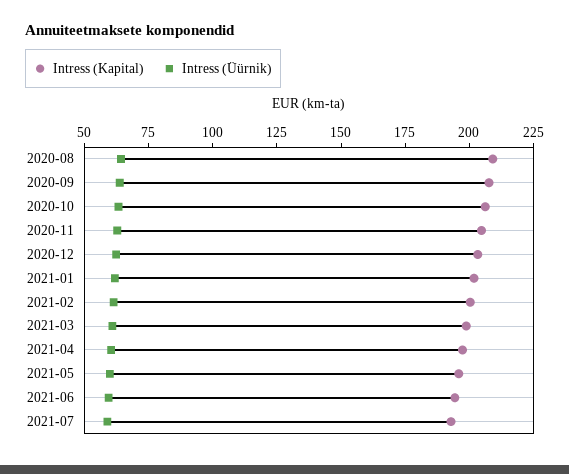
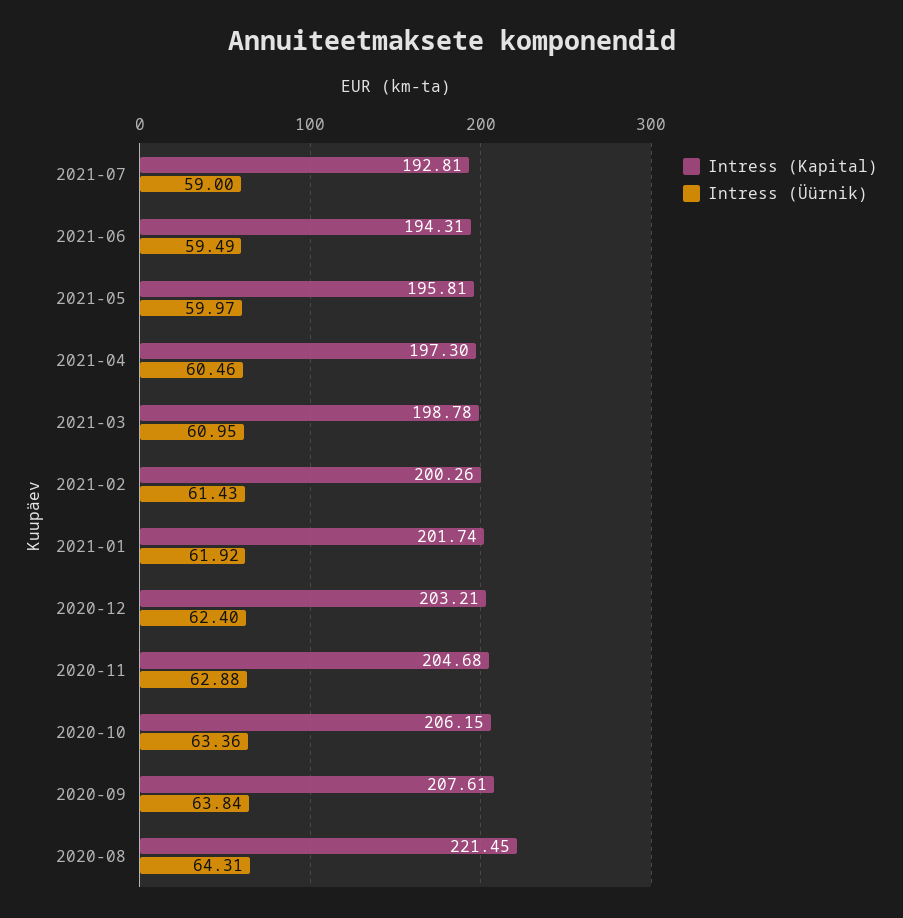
  {
    "Intress (Kapital)": {
-     "2020-08": 210,
+     "2020-08": 221.45,
      "2020-09": 207.61,
      "2020-10": 206.15,
      "2020-11": 204.68,
      "2020-12": 203.21,
      "2021-01": 201.74,
      "2021-02": 200.26,
      "2021-03": 198.78,
      "2021-04": 197.3,
      "2021-05": 195.81,
      "2021-06": 194.31,
      "2021-07": 192.81
    },
    "Intress (Üürnik)": {
      "2020-08": 64.31,
      "2020-09": 63.84,
      "2020-10": 63.36,
      "2020-11": 62.88,
      "2020-12": 62.4,
      "2021-01": 61.92,
      "2021-02": 61.43,
      "2021-03": 60.95,
      "2021-04": 60.46,
      "2021-05": 59.97,
      "2021-06": 59.49,
      "2021-07": 59
    }
  }

